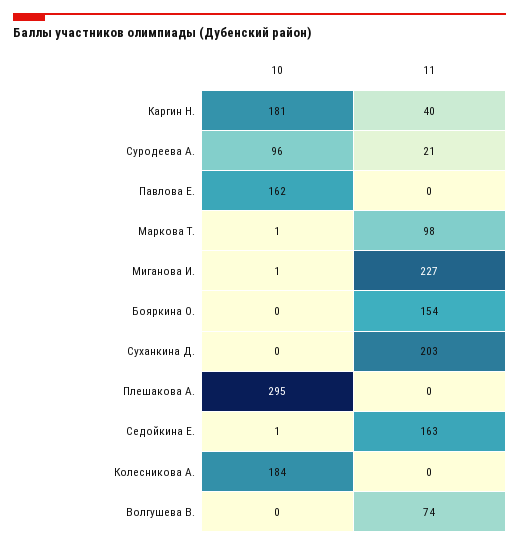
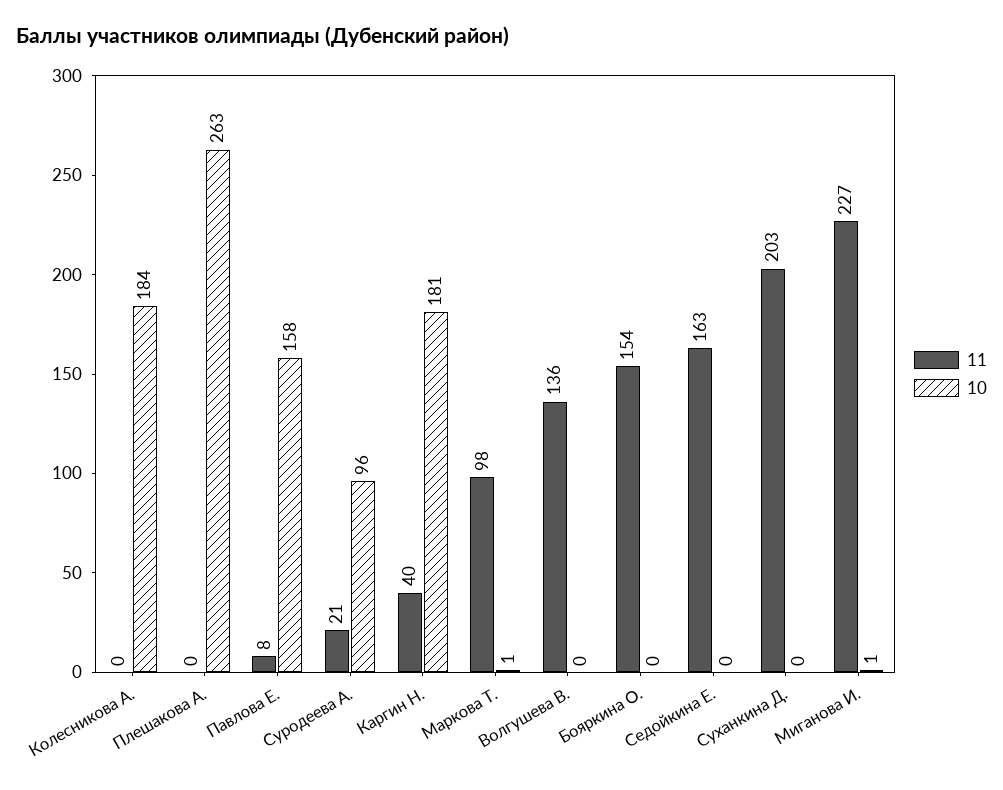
  {
    "10": {
      "Каргин Н.": 181,
      "Суродеева А.": 96,
-     "Павлова Е.": 162,
+     "Павлова Е.": 158,
      "Маркова Т.": 1,
      "Миганова И.": 1,
      "Бояркина О.": 0,
      "Суханкина Д.": 0,
-     "Плешакова А.": 295,
+     "Плешакова А.": 263,
-     "Седойкина Е.": 1,
+     "Седойкина Е.": 0,
      "Колесникова А.": 184,
      "Волгушева В.": 0
    },
    "11": {
      "Каргин Н.": 40,
      "Суродеева А.": 21,
-     "Павлова Е.": 0,
+     "Павлова Е.": 8,
      "Маркова Т.": 98,
      "Миганова И.": 227,
      "Бояркина О.": 154,
      "Суханкина Д.": 203,
      "Плешакова А.": 0,
      "Седойкина Е.": 163,
      "Колесникова А.": 0,
-     "Волгушева В.": 74
+     "Волгушева В.": 136
    }
  }

